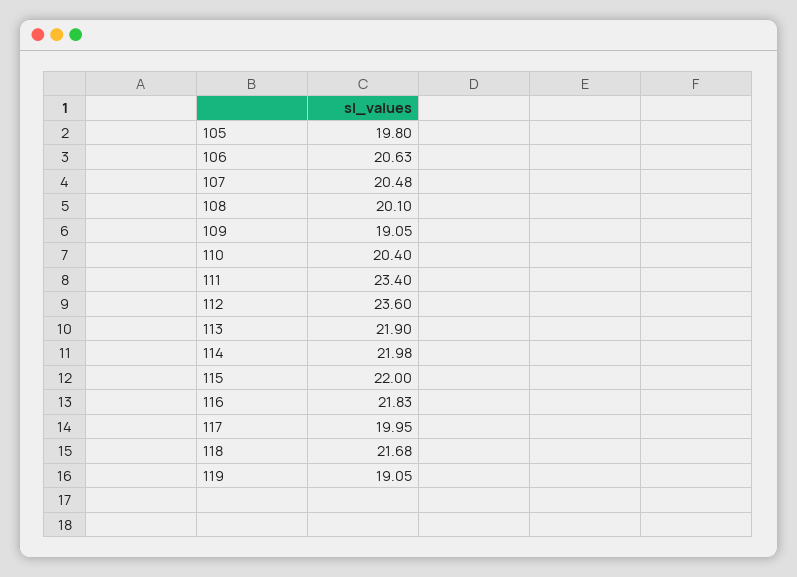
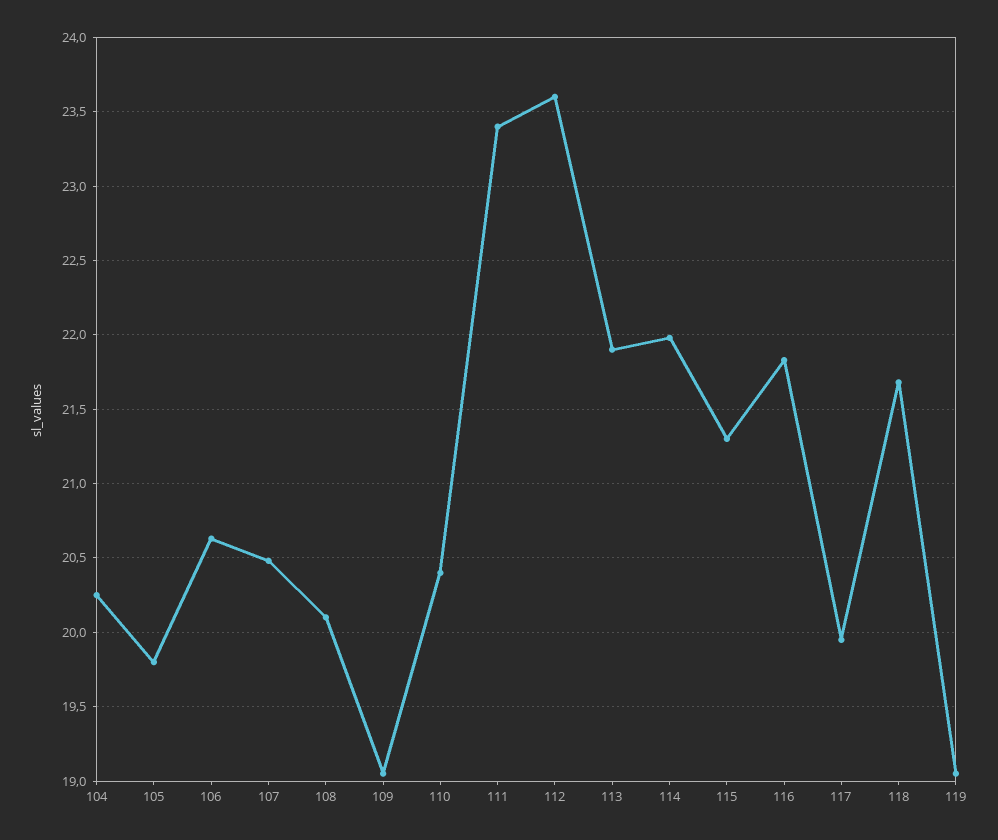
  {
    "105": 19.8,
    "106": 20.63,
    "107": 20.48,
    "108": 20.1,
    "109": 19.05,
    "110": 20.4,
    "111": 23.4,
    "112": 23.6,
    "113": 21.9,
    "114": 21.98,
-   "115": 22,
+   "115": 21.3,
    "116": 21.83,
    "117": 19.95,
    "118": 21.68,
-   "119": 19.05
+   "119": 19.05,
+   "104": 20.25
  }

